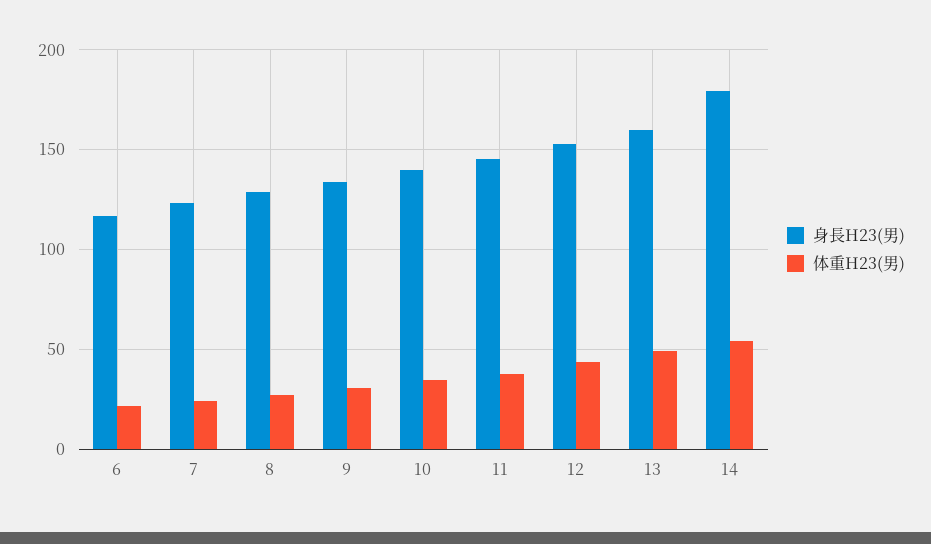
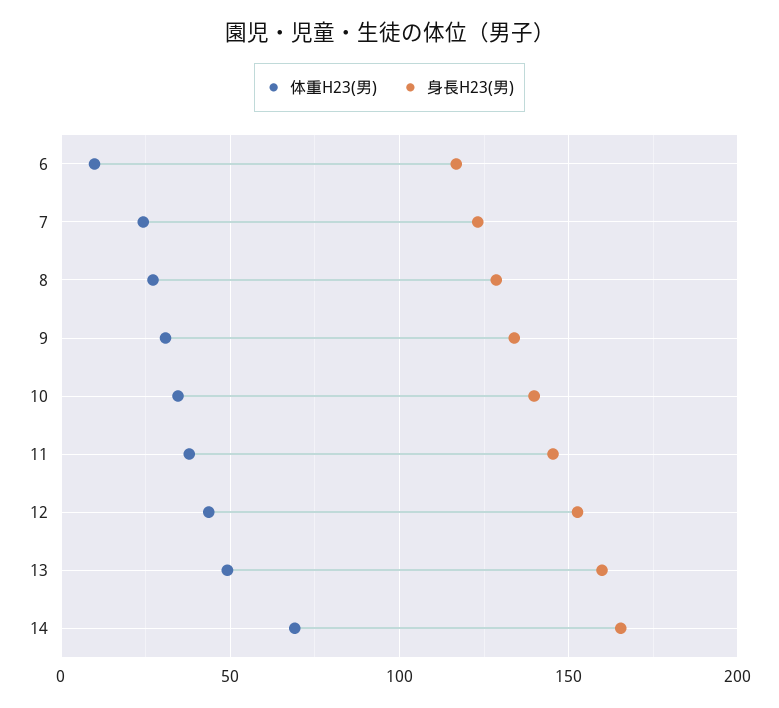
  {
    "身長H23(男)": {
      "6": 115,
      "7": 125,
      "8": 130,
      "9": 135,
      "10": 140,
      "11": 145,
      "12": 155,
      "13": 160,
-     "14": 180
+     "14": 165
    },
    "体重H23(男)": {
-     "6": 20,
+     "6": 10,
      "7": 25,
      "8": 25,
      "9": 30,
      "10": 35,
      "11": 40,
      "12": 45,
      "13": 50,
-     "14": 55
+     "14": 70
    }
  }

